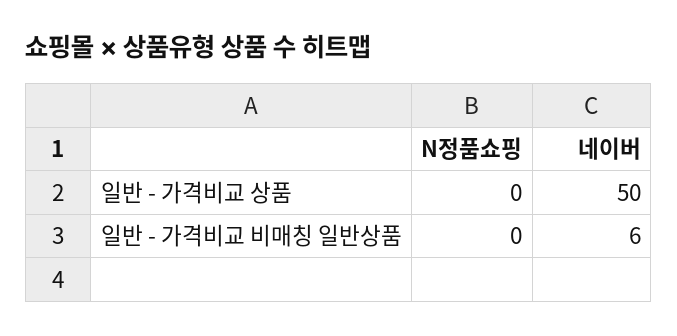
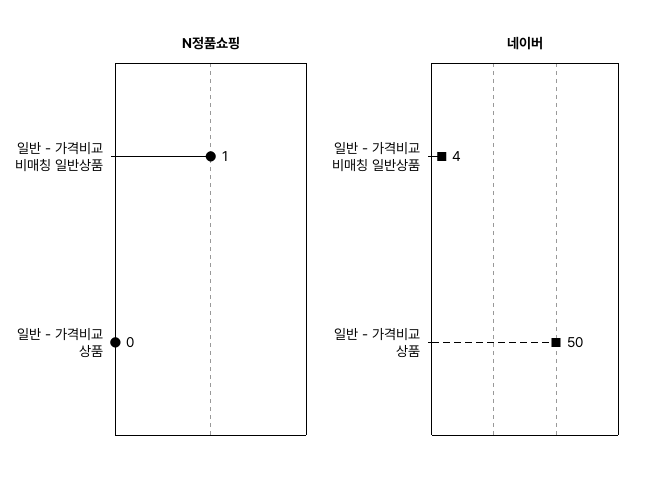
  {
    "N정품쇼핑": {
      "일반 - 가격비교 상품": 0,
-     "일반 - 가격비교 비매칭 일반상품": 0
+     "일반 - 가격비교 비매칭 일반상품": 1
    },
    "네이버": {
      "일반 - 가격비교 상품": 50,
-     "일반 - 가격비교 비매칭 일반상품": 6
+     "일반 - 가격비교 비매칭 일반상품": 4
    }
  }

